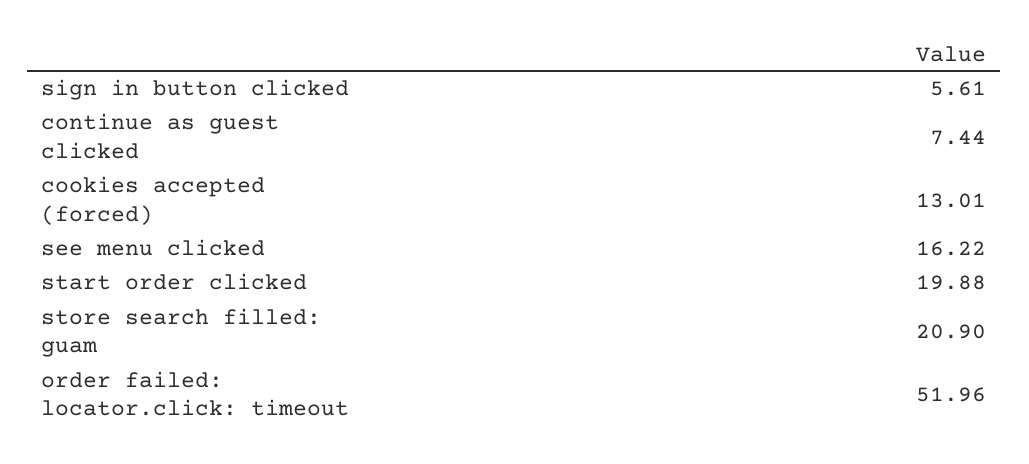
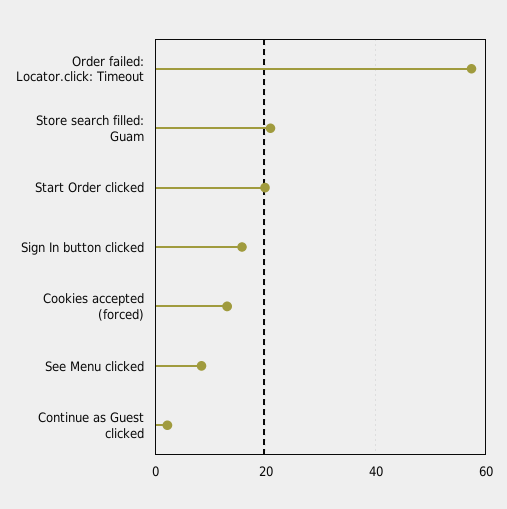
  {
-   "sign in button clicked": 5.61,
+   "sign in button clicked": 16,
-   "continue as guest clicked": 7.44,
+   "continue as guest clicked": 2,
    "cookies accepted (forced)": 13.01,
-   "see menu clicked": 16.22,
+   "see menu clicked": 8,
    "start order clicked": 19.88,
    "store search filled: guam": 20.9,
-   "order failed: locator.click: timeout": 51.96
+   "order failed: locator.click: timeout": 58
  }

